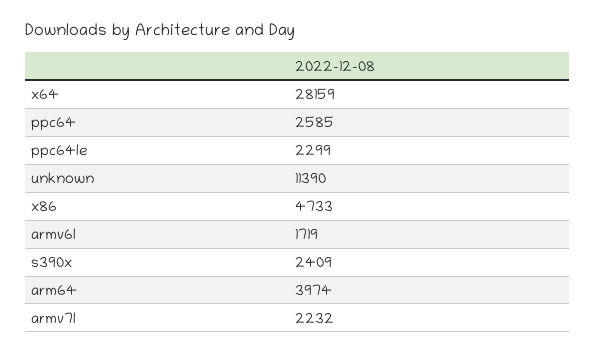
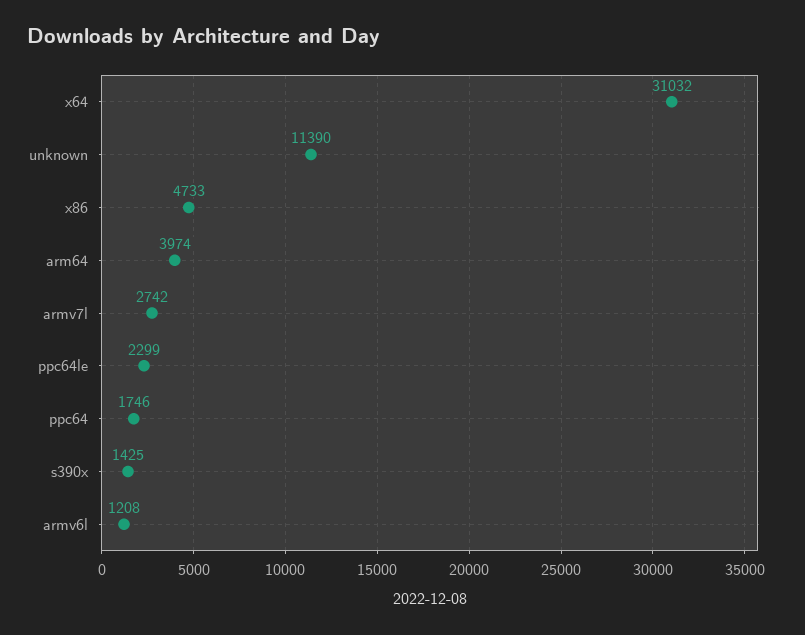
  {
-   "x64": 28159,
+   "x64": 31032,
-   "ppc64": 2585,
+   "ppc64": 1746,
    "ppc64le": 2299,
    "unknown": 11390,
    "x86": 4733,
-   "armv6l": 1719,
+   "armv6l": 1208,
-   "s390x": 2409,
+   "s390x": 1425,
    "arm64": 3974,
-   "armv7l": 2232
+   "armv7l": 2742
  }

